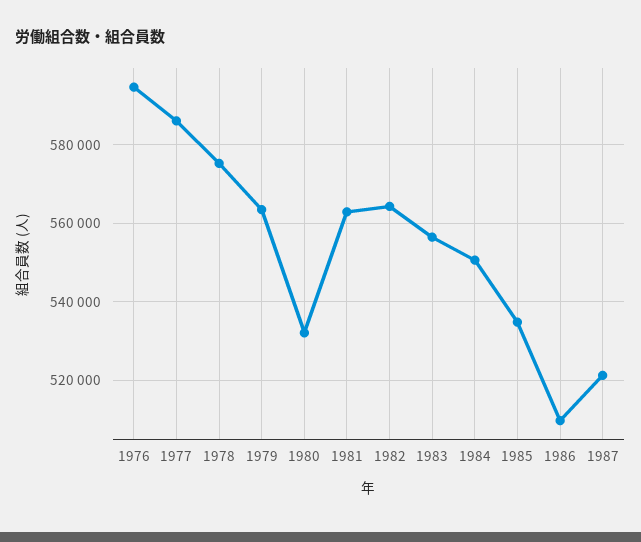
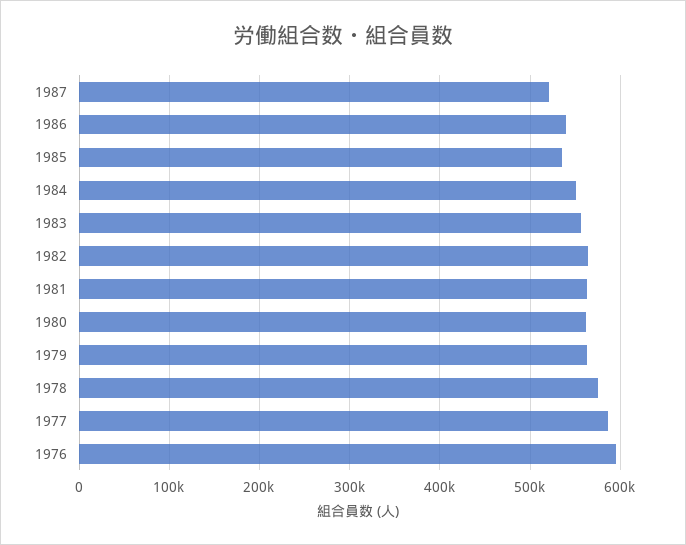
  {
    "1976": 594000,
    "1977": 586000,
    "1978": 576000,
    "1979": 564000,
-   "1980": 532000,
+   "1980": 560000,
    "1981": 562000,
    "1982": 564000,
    "1983": 556000,
    "1984": 550000,
    "1985": 534000,
-   "1986": 510000,
+   "1986": 540000,
    "1987": 522000
  }

